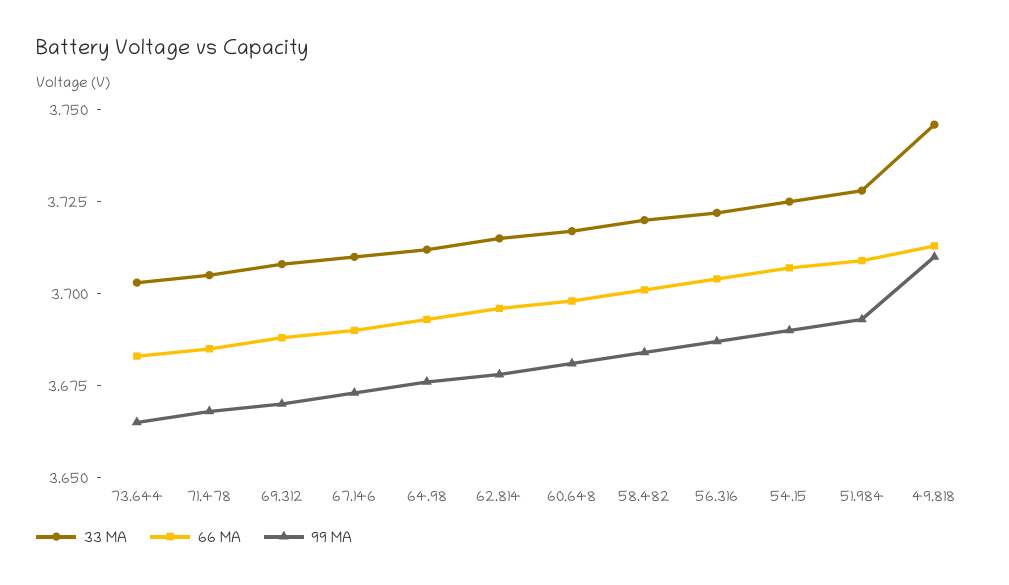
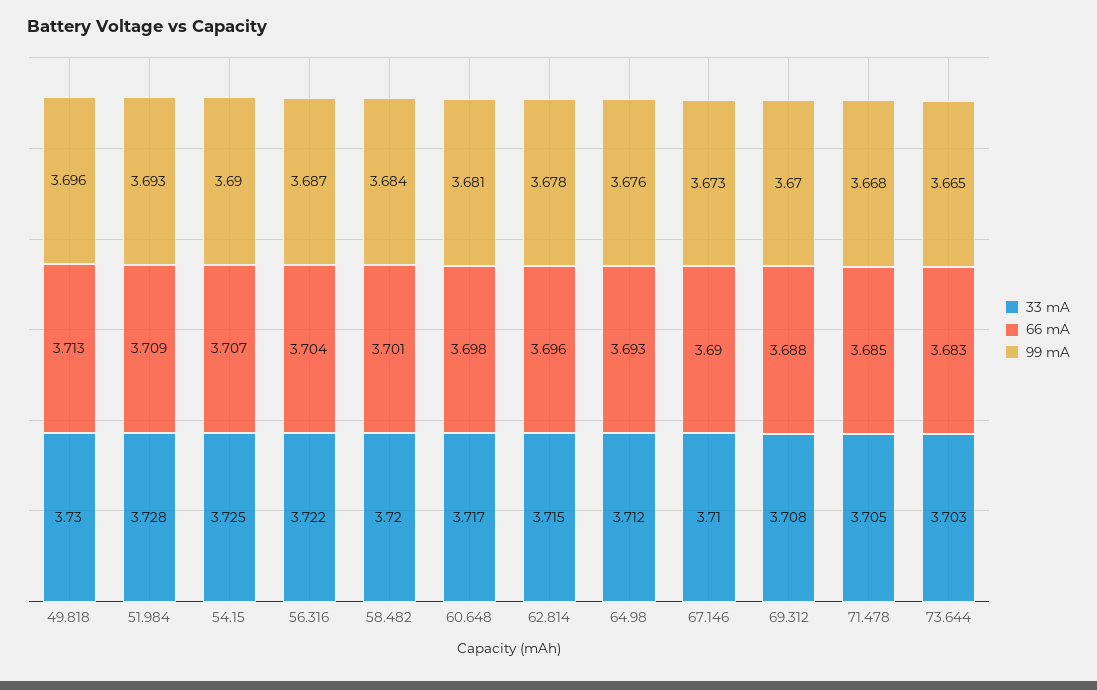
  {
    "33 MA": {
      "73.644": 3.703,
      "71.478": 3.705,
      "69.312": 3.708,
      "67.146": 3.71,
      "64.98": 3.712,
      "62.814": 3.715,
      "60.648": 3.717,
      "58.482": 3.72,
      "56.316": 3.722,
      "54.15": 3.725,
      "51.984": 3.728,
-     "49.818": 3.745
+     "49.818": 3.73
    },
    "66 MA": {
      "73.644": 3.683,
      "71.478": 3.685,
      "69.312": 3.688,
      "67.146": 3.69,
      "64.98": 3.693,
      "62.814": 3.696,
      "60.648": 3.698,
      "58.482": 3.701,
      "56.316": 3.704,
      "54.15": 3.707,
      "51.984": 3.709,
      "49.818": 3.713
    },
    "99 MA": {
      "73.644": 3.665,
      "71.478": 3.668,
      "69.312": 3.67,
      "67.146": 3.673,
      "64.98": 3.676,
      "62.814": 3.678,
      "60.648": 3.681,
      "58.482": 3.684,
      "56.316": 3.687,
      "54.15": 3.69,
      "51.984": 3.693,
-     "49.818": 3.71
+     "49.818": 3.696
    }
  }

